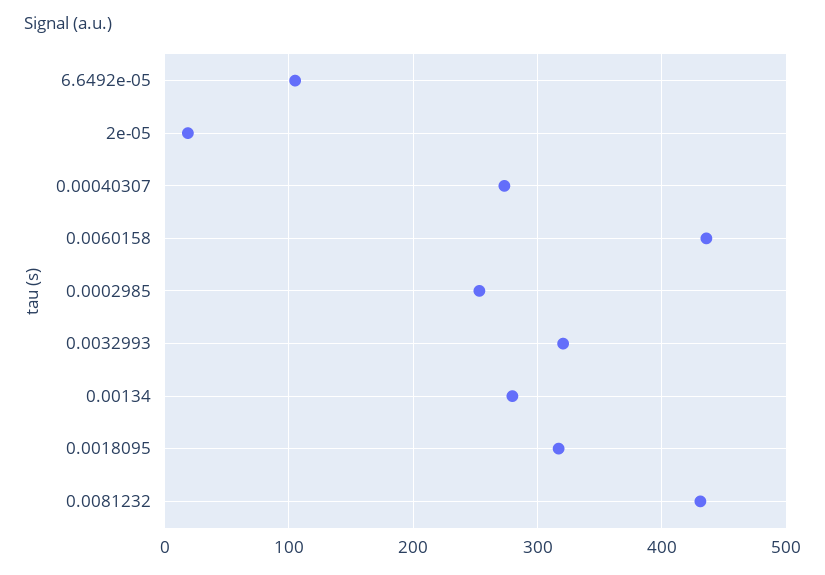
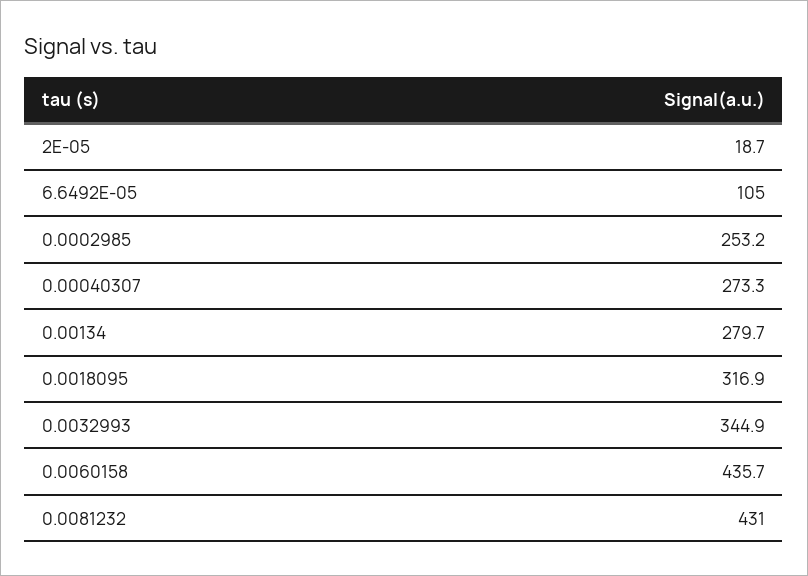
  {
    "6.6492e-05": 105,
    "2e-05": 18.7,
    "0.00040307": 273.3,
    "0.0060158": 435.7,
    "0.0002985": 253.2,
-   "0.0032993": 320,
+   "0.0032993": 344.9,
    "0.00134": 279.7,
    "0.0018095": 316.9,
    "0.0081232": 431
  }

